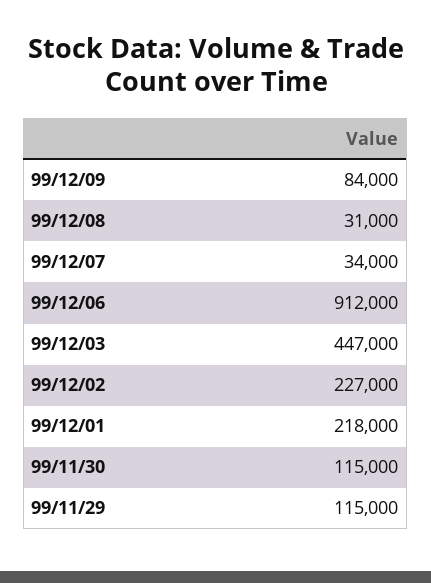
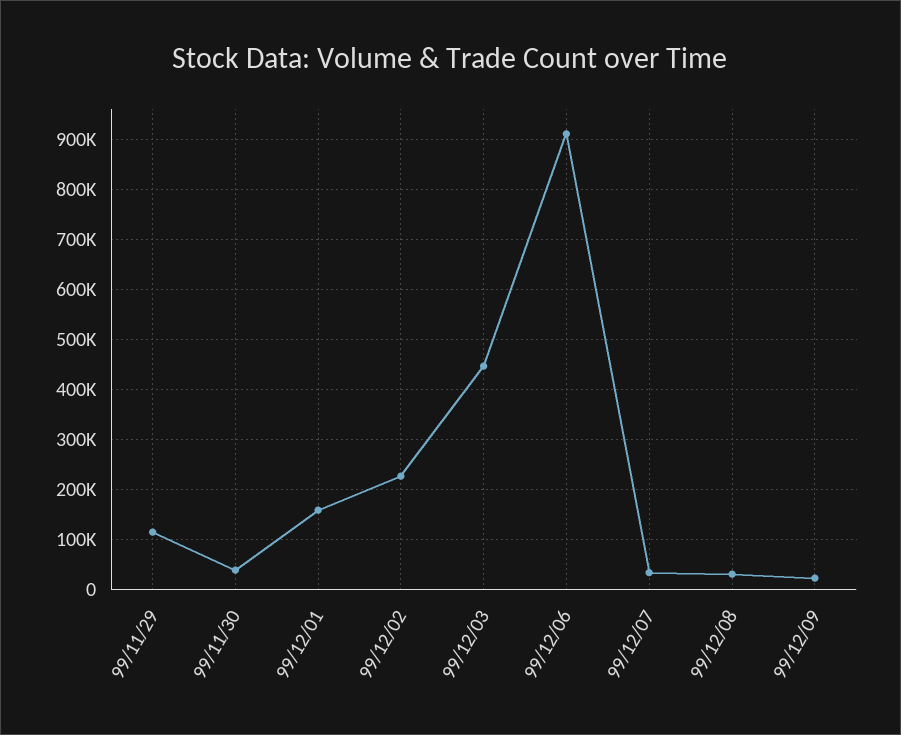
  {
-   "99/12/09": 84000,
+   "99/12/09": 20000,
    "99/12/08": 31000,
    "99/12/07": 34000,
    "99/12/06": 912000,
    "99/12/03": 447000,
    "99/12/02": 227000,
-   "99/12/01": 218000,
+   "99/12/01": 160000,
-   "99/11/30": 115000,
+   "99/11/30": 40000,
    "99/11/29": 115000
  }

